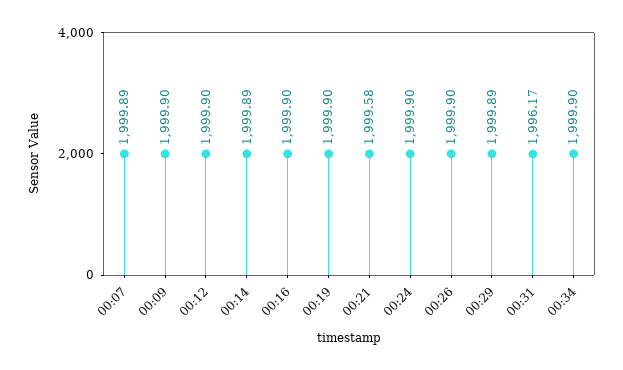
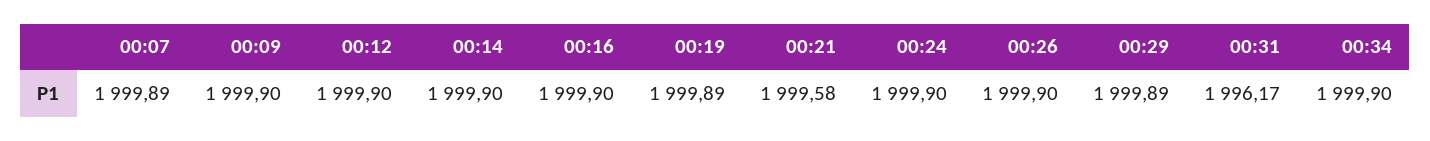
  {
    "00:07": 1999.89,
    "00:09": 1999.9,
    "00:12": 1999.9,
-   "00:14": 1999.89,
+   "00:14": 1999.9,
    "00:16": 1999.9,
-   "00:19": 1999.9,
+   "00:19": 1999.89,
    "00:21": 1999.58,
    "00:24": 1999.9,
    "00:26": 1999.9,
    "00:29": 1999.89,
    "00:31": 1996.17,
    "00:34": 1999.9
  }

